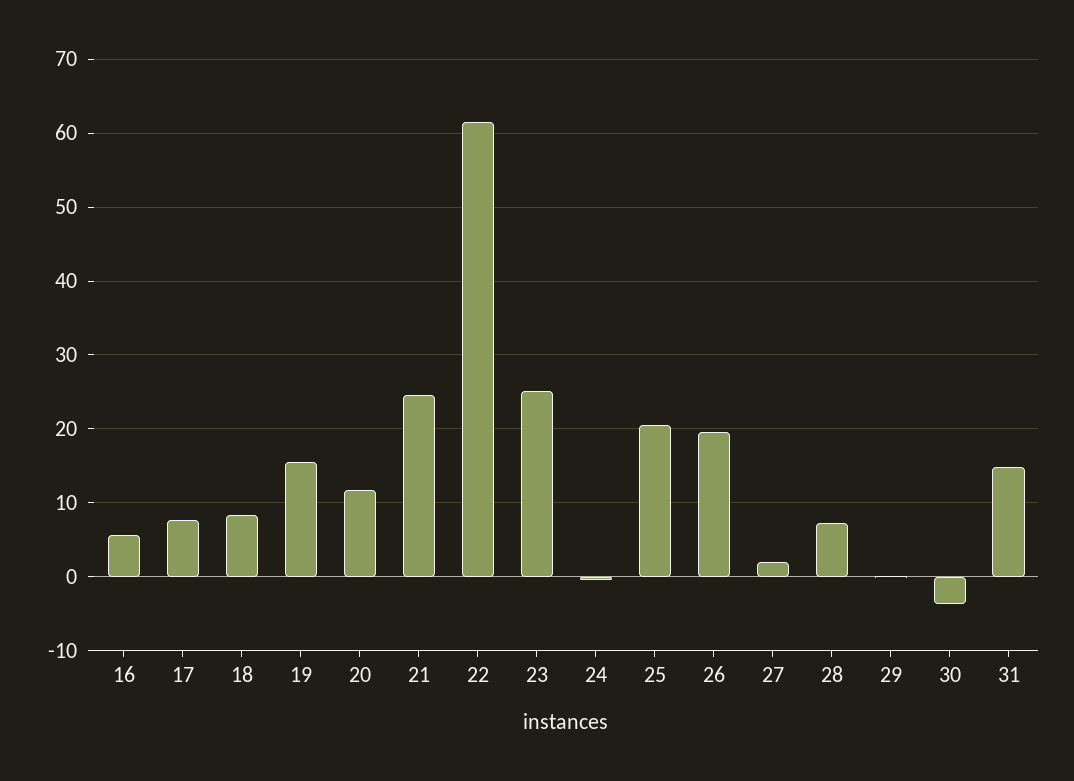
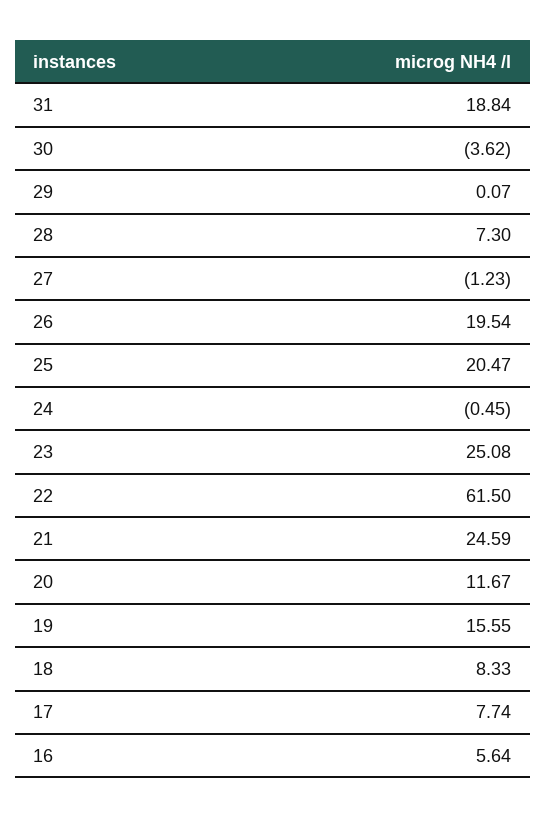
  {
    "16": 5.64,
    "17": 7.74,
    "18": 8.33,
    "19": 15.55,
    "20": 11.67,
    "21": 24.59,
    "22": 61.5,
    "23": 25.08,
    "24": -0.45,
    "25": 20.47,
    "26": 19.54,
-   "27": 2,
+   "27": -1.23,
    "28": 7.3,
    "29": 0.07,
    "30": -3.62,
-   "31": 15
+   "31": 18.84
  }

